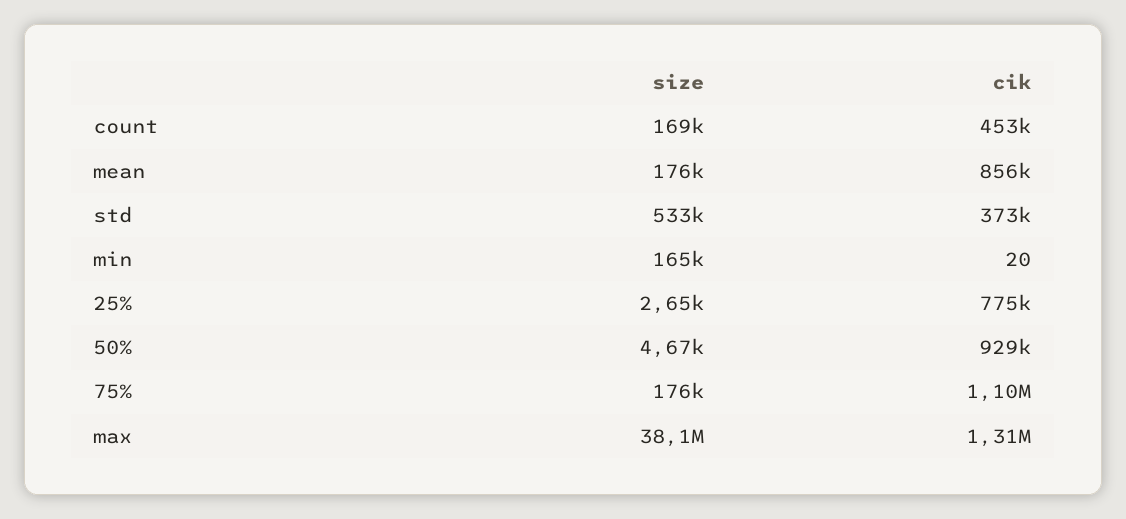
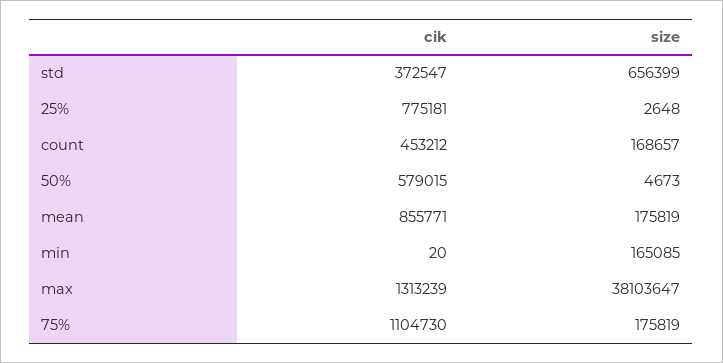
  {
    "size": {
      "count": 168657,
      "mean": 175819,
-     "std": 533000,
+     "std": 656399,
      "min": 165085,
      "25%": 2648,
      "50%": 4673,
      "75%": 175819,
      "max": 38103647
    },
    "cik": {
      "count": 453212,
      "mean": 855771,
      "std": 372547,
      "min": 20,
      "25%": 775181,
-     "50%": 929000,
+     "50%": 579015,
      "75%": 1104730,
      "max": 1313239
    }
  }

